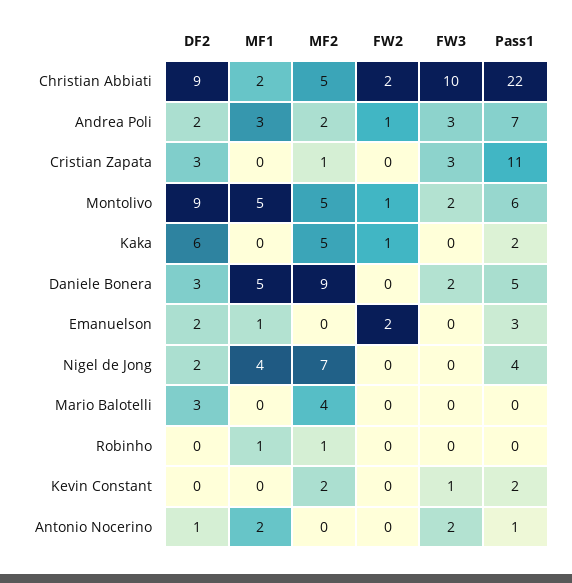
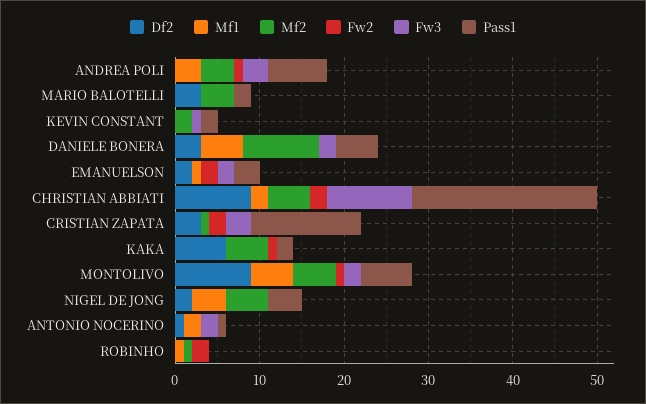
  {
    "DF2": {
      "Christian Abbiati": 9,
-     "Andrea Poli": 2,
+     "Andrea Poli": 0,
      "Cristian Zapata": 3,
      "Montolivo": 9,
      "Kaka": 6,
      "Daniele Bonera": 3,
      "Emanuelson": 2,
      "Nigel de Jong": 2,
      "Mario Balotelli": 3,
      "Robinho": 0,
      "Kevin Constant": 0,
      "Antonio Nocerino": 1
    },
    "MF1": {
      "Christian Abbiati": 2,
      "Andrea Poli": 3,
      "Cristian Zapata": 0,
      "Montolivo": 5,
      "Kaka": 0,
      "Daniele Bonera": 5,
      "Emanuelson": 1,
      "Nigel de Jong": 4,
      "Mario Balotelli": 0,
      "Robinho": 1,
      "Kevin Constant": 0,
      "Antonio Nocerino": 2
    },
    "MF2": {
      "Christian Abbiati": 5,
-     "Andrea Poli": 2,
+     "Andrea Poli": 4,
      "Cristian Zapata": 1,
      "Montolivo": 5,
      "Kaka": 5,
      "Daniele Bonera": 9,
      "Emanuelson": 0,
-     "Nigel de Jong": 7,
+     "Nigel de Jong": 5,
      "Mario Balotelli": 4,
      "Robinho": 1,
      "Kevin Constant": 2,
      "Antonio Nocerino": 0
    },
    "FW2": {
      "Christian Abbiati": 2,
      "Andrea Poli": 1,
-     "Cristian Zapata": 0,
+     "Cristian Zapata": 2,
      "Montolivo": 1,
      "Kaka": 1,
      "Daniele Bonera": 0,
      "Emanuelson": 2,
      "Nigel de Jong": 0,
      "Mario Balotelli": 0,
-     "Robinho": 0,
+     "Robinho": 2,
      "Kevin Constant": 0,
      "Antonio Nocerino": 0
    },
    "FW3": {
      "Christian Abbiati": 10,
      "Andrea Poli": 3,
      "Cristian Zapata": 3,
      "Montolivo": 2,
      "Kaka": 0,
      "Daniele Bonera": 2,
-     "Emanuelson": 0,
+     "Emanuelson": 2,
      "Nigel de Jong": 0,
      "Mario Balotelli": 0,
      "Robinho": 0,
      "Kevin Constant": 1,
      "Antonio Nocerino": 2
    },
    "Pass1": {
      "Christian Abbiati": 22,
      "Andrea Poli": 7,
-     "Cristian Zapata": 11,
+     "Cristian Zapata": 13,
      "Montolivo": 6,
      "Kaka": 2,
      "Daniele Bonera": 5,
      "Emanuelson": 3,
      "Nigel de Jong": 4,
-     "Mario Balotelli": 0,
+     "Mario Balotelli": 2,
      "Robinho": 0,
      "Kevin Constant": 2,
      "Antonio Nocerino": 1
    }
  }

